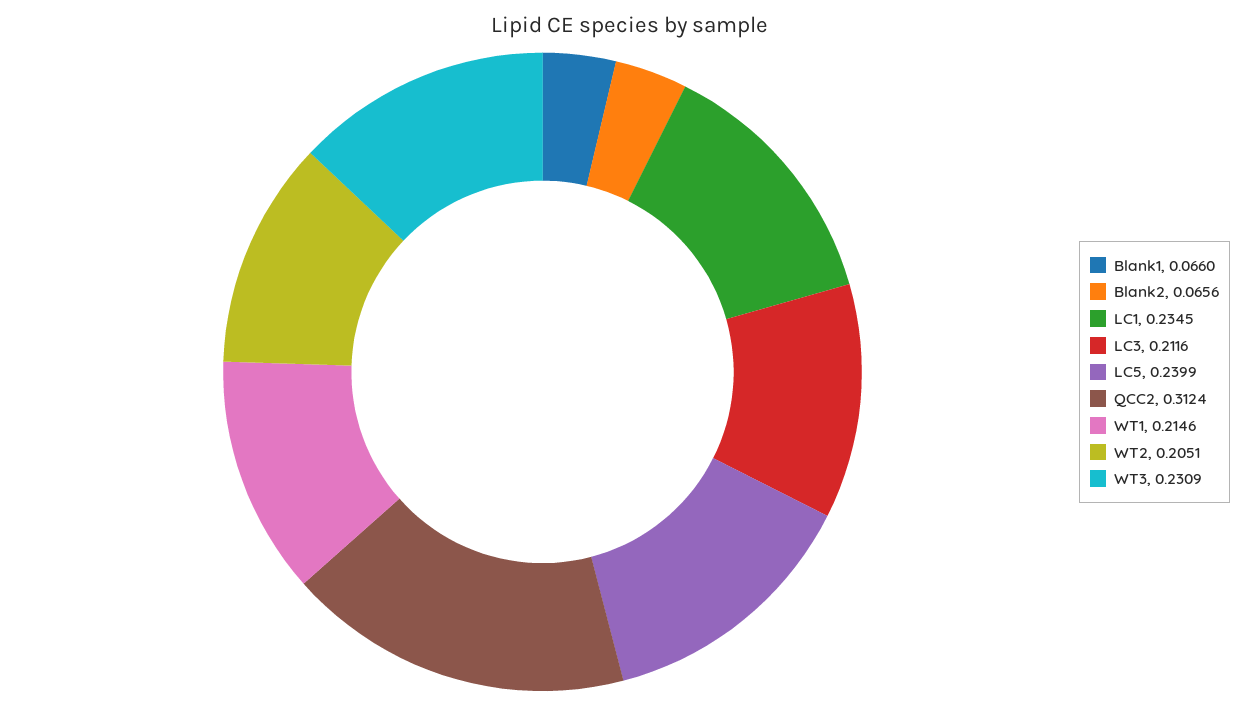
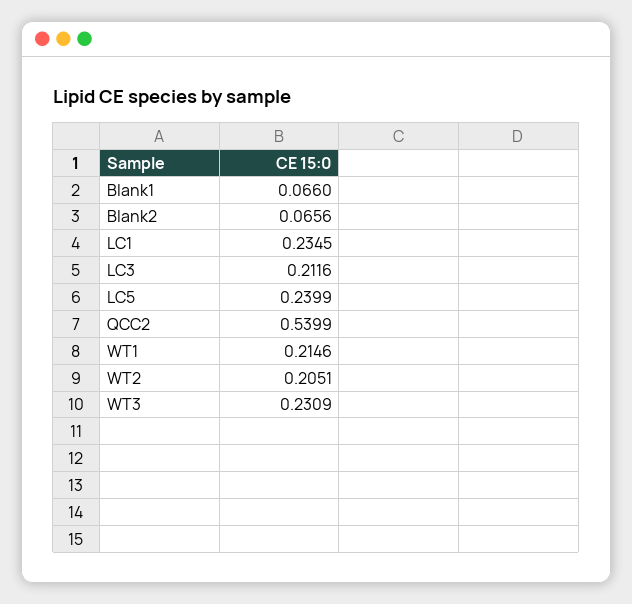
  {
    "Blank1": 0.066,
    "Blank2": 0.0656,
    "LC1": 0.2345,
    "LC3": 0.2116,
    "LC5": 0.2399,
-   "QCC2": 0.3124,
+   "QCC2": 0.5399,
    "WT1": 0.2146,
    "WT2": 0.2051,
    "WT3": 0.2309
  }

